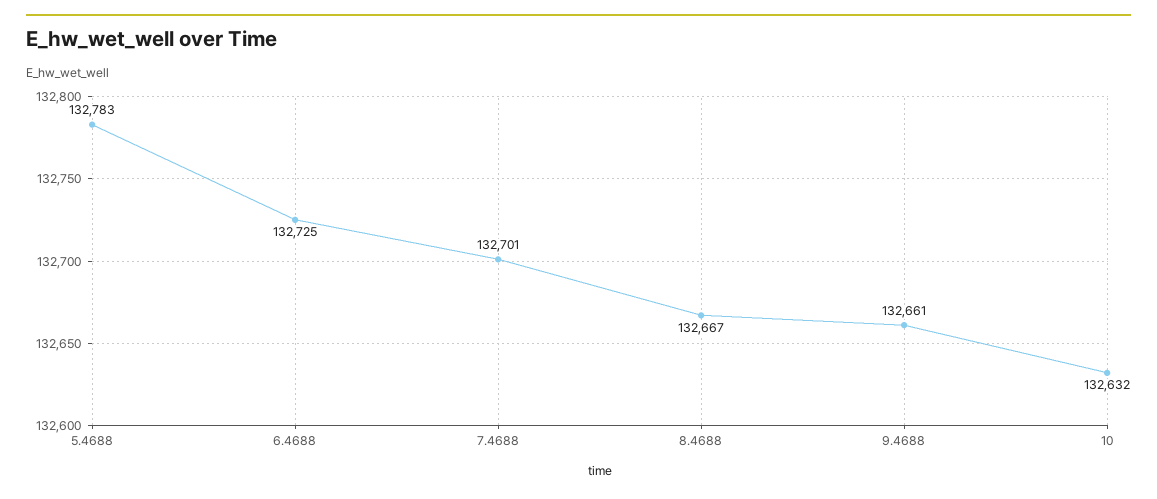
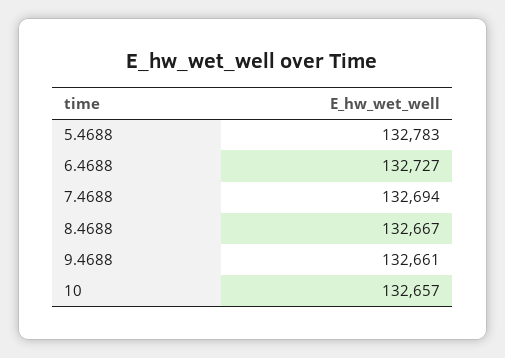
  {
    "5.4688": 132783,
-   "6.4688": 132725,
+   "6.4688": 132727,
-   "7.4688": 132701,
+   "7.4688": 132694,
    "8.4688": 132667,
    "9.4688": 132661,
-   "10": 132632
+   "10": 132657
  }

